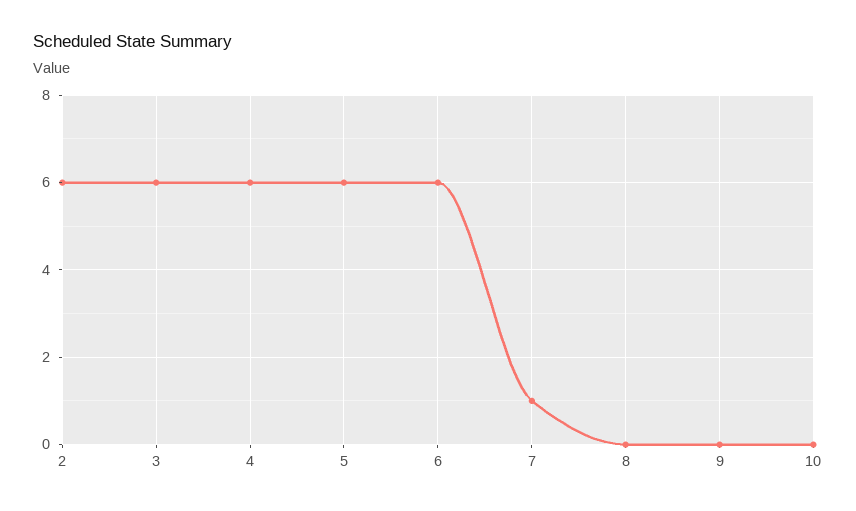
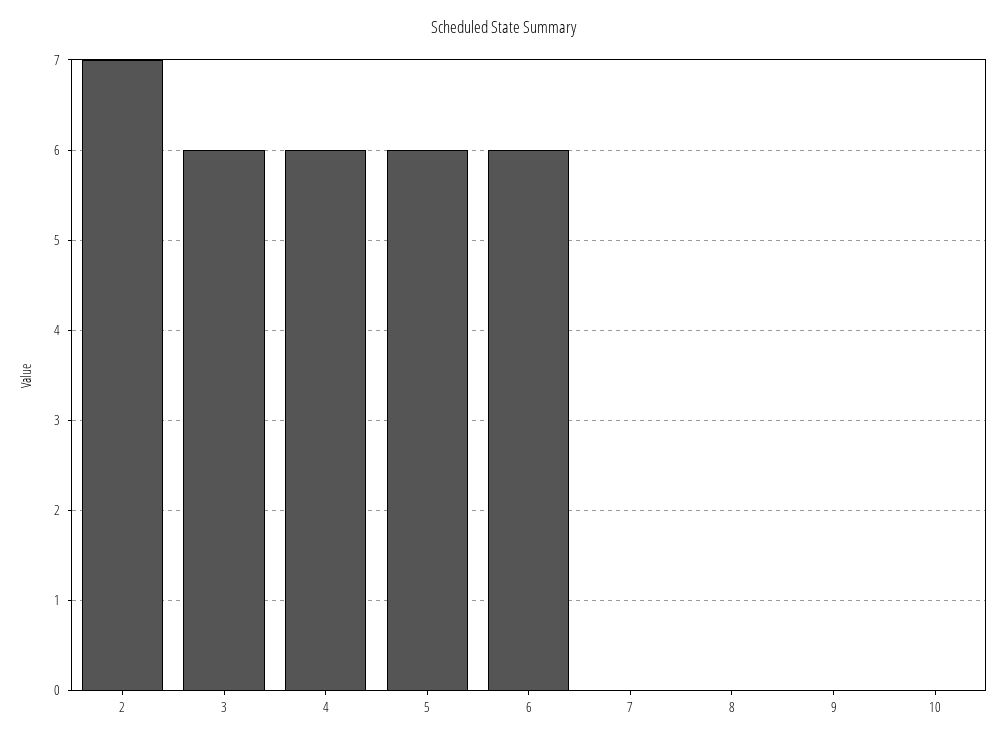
  {
-   "2": 6,
+   "2": 7,
    "3": 6,
    "4": 6,
    "5": 6,
    "6": 6,
-   "7": 1,
+   "7": 0,
    "8": 0,
    "9": 0,
    "10": 0
  }

